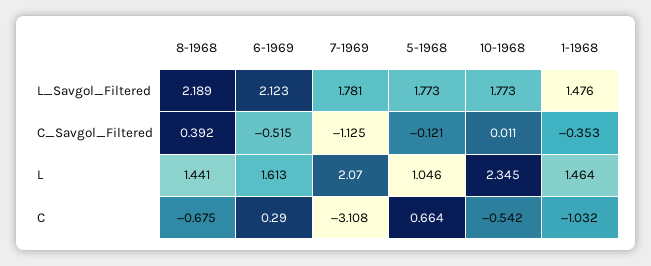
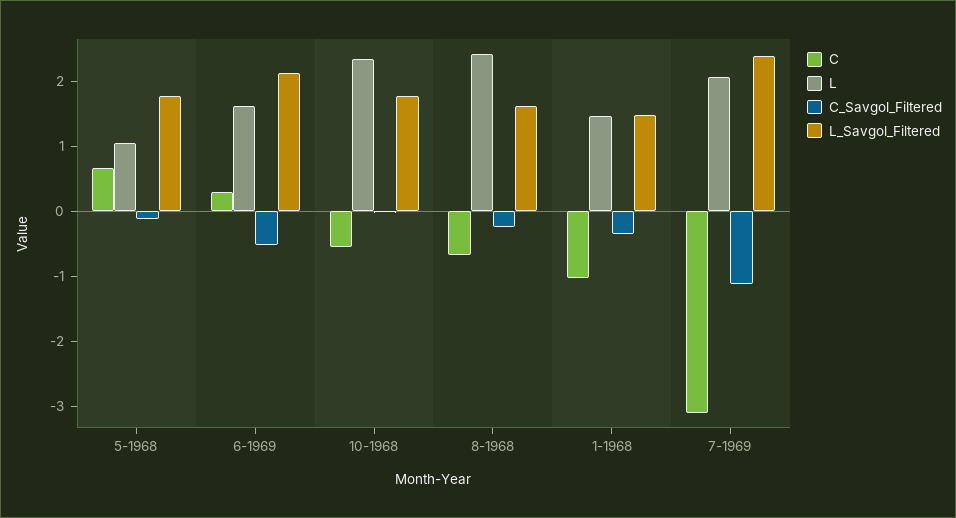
  {
    "L_Savgol_Filtered": {
-     "8-1968": 2.189,
+     "8-1968": 1.6,
      "6-1969": 2.123,
-     "7-1969": 1.781,
+     "7-1969": 2.4,
      "5-1968": 1.773,
      "10-1968": 1.773,
      "1-1968": 1.476
    },
    "C_Savgol_Filtered": {
-     "8-1968": 0.392,
+     "8-1968": -0.2,
      "6-1969": -0.515,
      "7-1969": -1.125,
      "5-1968": -0.121,
      "10-1968": 0.011,
      "1-1968": -0.353
    },
    "L": {
-     "8-1968": 1.441,
+     "8-1968": 2.4,
      "6-1969": 1.613,
      "7-1969": 2.07,
      "5-1968": 1.046,
      "10-1968": 2.345,
      "1-1968": 1.464
    },
    "C": {
      "8-1968": -0.675,
      "6-1969": 0.29,
      "7-1969": -3.108,
      "5-1968": 0.664,
      "10-1968": -0.542,
      "1-1968": -1.032
    }
  }

